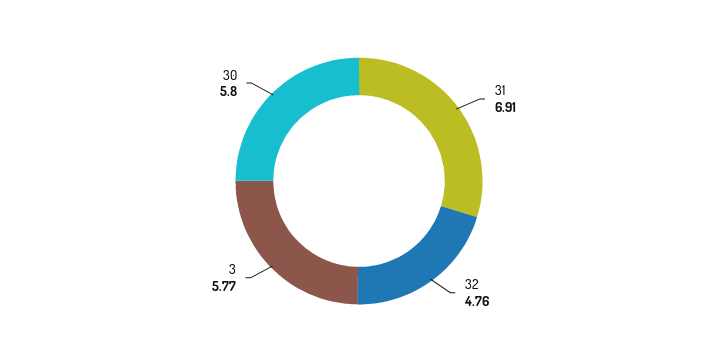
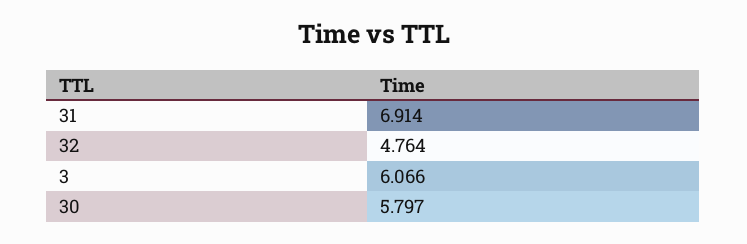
  {
    "31": 6.914,
    "32": 4.764,
-   "3": 5.77,
+   "3": 6.066,
    "30": 5.797
  }

